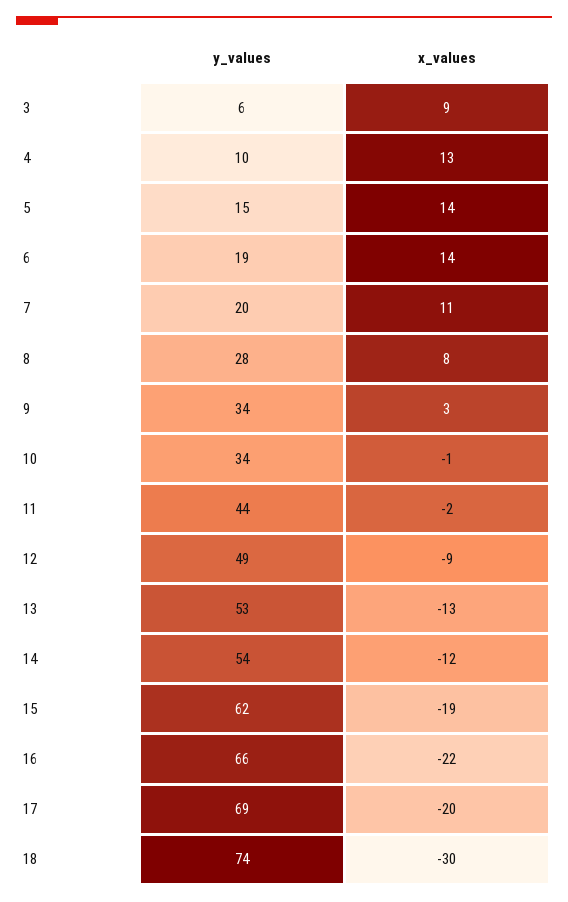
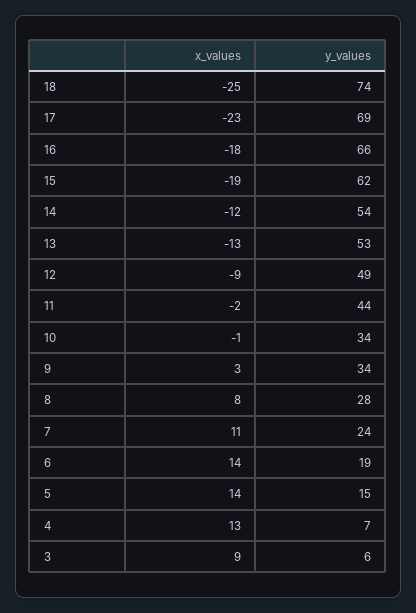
  {
    "y_values": {
      "3": 6,
-     "4": 10,
+     "4": 7,
      "5": 15,
      "6": 19,
-     "7": 20,
+     "7": 24,
      "8": 28,
      "9": 34,
      "10": 34,
      "11": 44,
      "12": 49,
      "13": 53,
      "14": 54,
      "15": 62,
      "16": 66,
      "17": 69,
      "18": 74
    },
    "x_values": {
      "3": 9,
      "4": 13,
      "5": 14,
      "6": 14,
      "7": 11,
      "8": 8,
      "9": 3,
      "10": -1,
      "11": -2,
      "12": -9,
      "13": -13,
      "14": -12,
      "15": -19,
-     "16": -22,
+     "16": -18,
-     "17": -20,
+     "17": -23,
-     "18": -30
+     "18": -25
    }
  }

